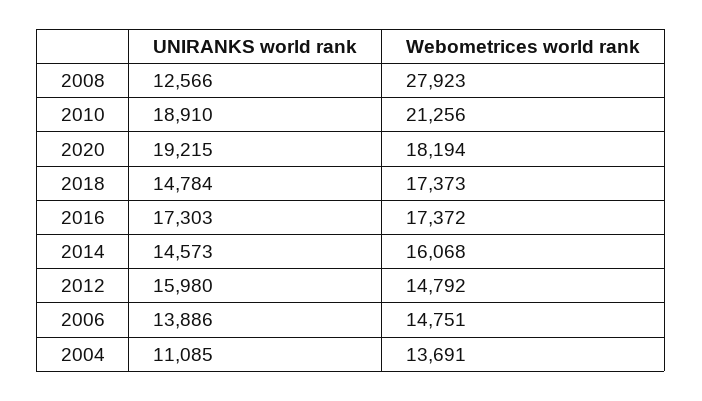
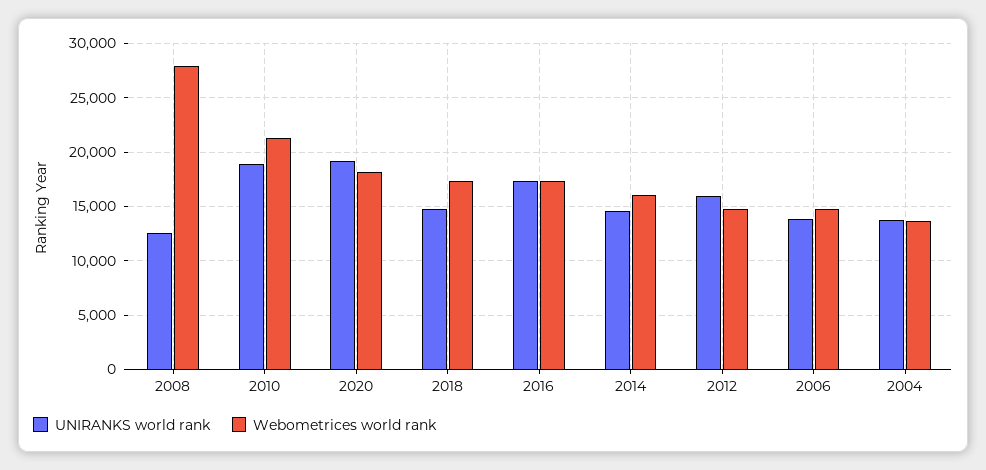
  {
    "UNIRANKS world rank": {
      "2008": 12566,
      "2010": 18910,
      "2020": 19215,
      "2018": 14784,
      "2016": 17303,
      "2014": 14573,
      "2012": 15980,
      "2006": 13886,
-     "2004": 11085
+     "2004": 14000
    },
    "Webometrices world rank": {
      "2008": 27923,
      "2010": 21256,
      "2020": 18194,
      "2018": 17373,
      "2016": 17372,
      "2014": 16068,
      "2012": 14792,
      "2006": 14751,
      "2004": 13691
    }
  }

